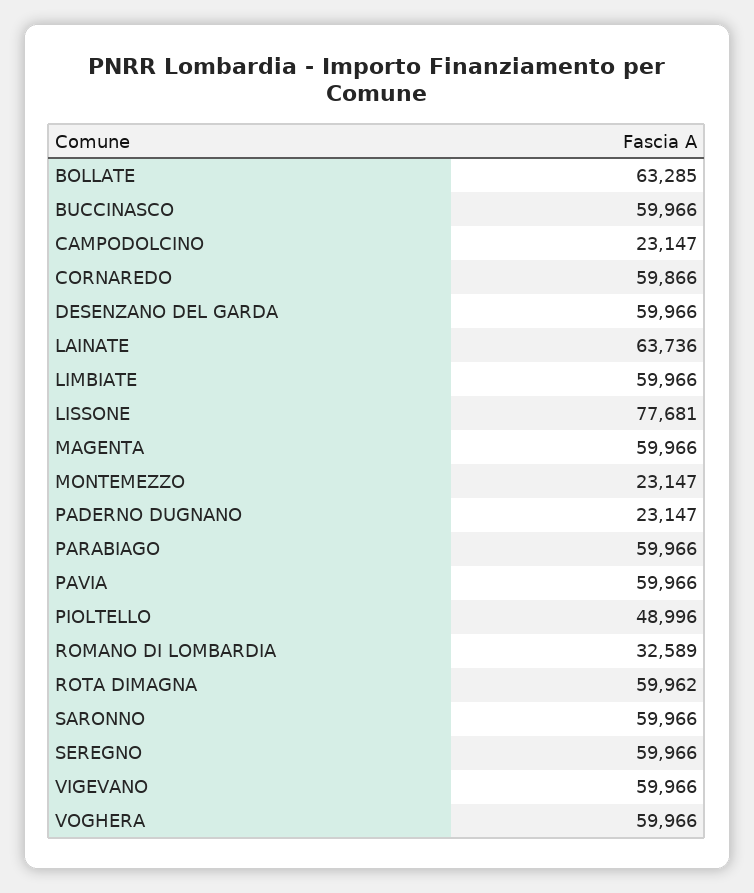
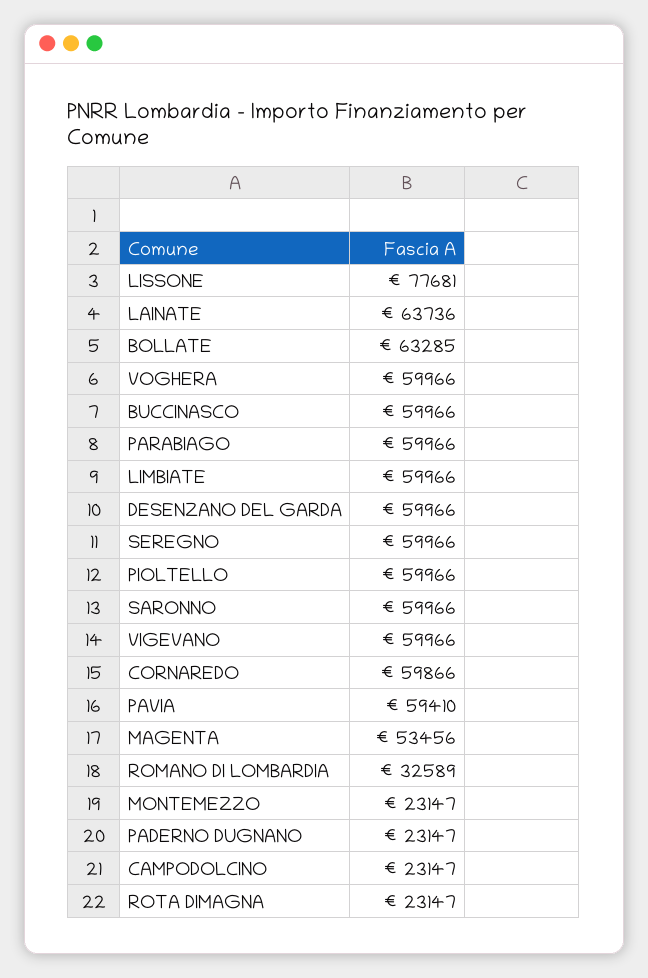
  {
    "BOLLATE": 63285,
    "BUCCINASCO": 59966,
    "CAMPODOLCINO": 23147,
    "CORNAREDO": 59866,
    "DESENZANO DEL GARDA": 59966,
    "LAINATE": 63736,
    "LIMBIATE": 59966,
    "LISSONE": 77681,
-   "MAGENTA": 59966,
+   "MAGENTA": 53456,
    "MONTEMEZZO": 23147,
    "PADERNO DUGNANO": 23147,
    "PARABIAGO": 59966,
-   "PAVIA": 59966,
+   "PAVIA": 59410,
-   "PIOLTELLO": 48996,
+   "PIOLTELLO": 59966,
    "ROMANO DI LOMBARDIA": 32589,
-   "ROTA DIMAGNA": 59962,
+   "ROTA DIMAGNA": 23147,
    "SARONNO": 59966,
    "SEREGNO": 59966,
    "VIGEVANO": 59966,
    "VOGHERA": 59966
  }

